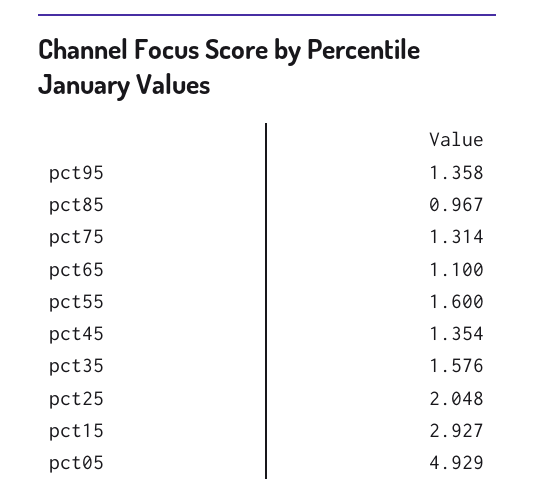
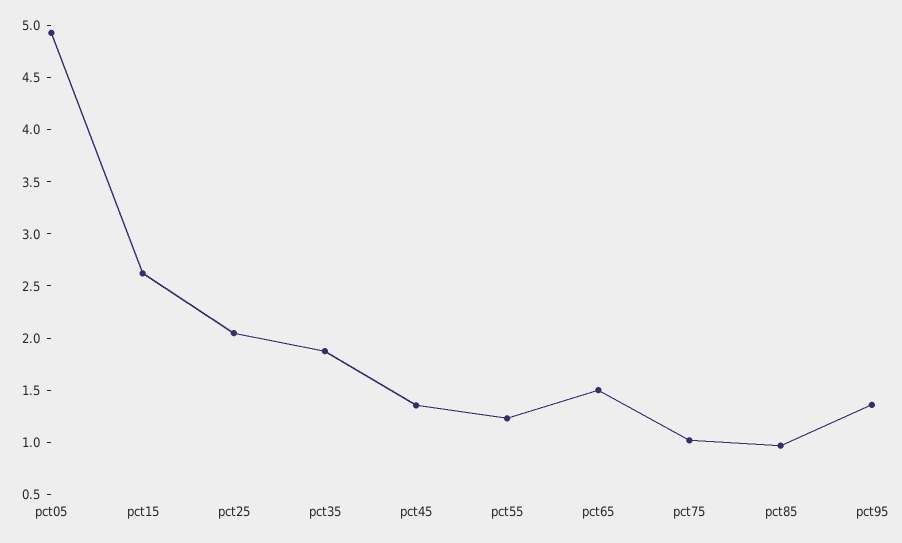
  {
    "pct95": 1.358,
    "pct85": 0.967,
-   "pct75": 1.314,
+   "pct75": 1,
-   "pct65": 1.1,
+   "pct65": 1.5,
-   "pct55": 1.6,
+   "pct55": 1.2,
    "pct45": 1.354,
-   "pct35": 1.576,
+   "pct35": 1.9,
    "pct25": 2.048,
-   "pct15": 2.927,
+   "pct15": 2.6,
    "pct05": 4.929
  }

